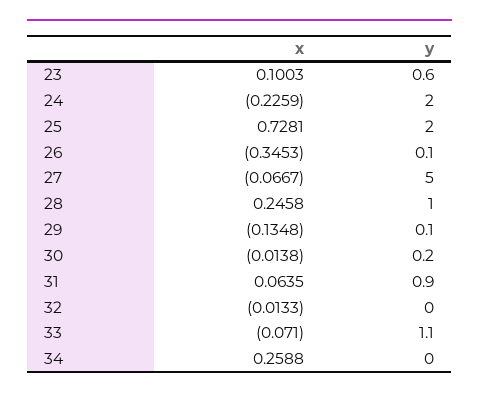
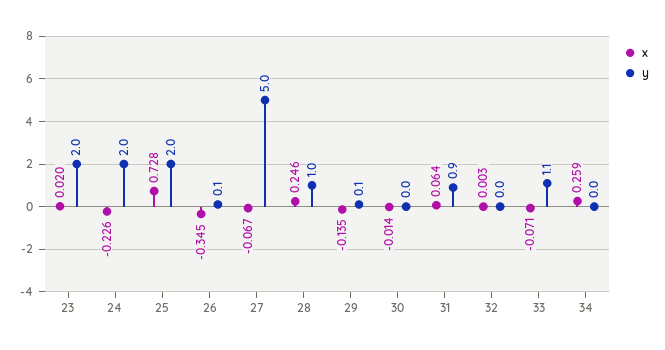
  {
    "x": {
-     "23": 0.1003,
+     "23": 0.02,
      "24": -0.2259,
      "25": 0.7281,
      "26": -0.3453,
      "27": -0.0667,
      "28": 0.2458,
      "29": -0.1348,
      "30": -0.0138,
      "31": 0.0635,
-     "32": -0.0133,
+     "32": 0.003,
      "33": -0.071,
      "34": 0.2588
    },
    "y": {
-     "23": 0.6,
+     "23": 2,
      "24": 2,
      "25": 2,
      "26": 0.1,
      "27": 5,
      "28": 1,
      "29": 0.1,
-     "30": 0.2,
+     "30": 0,
      "31": 0.9,
      "32": 0,
      "33": 1.1,
      "34": 0
    }
  }

